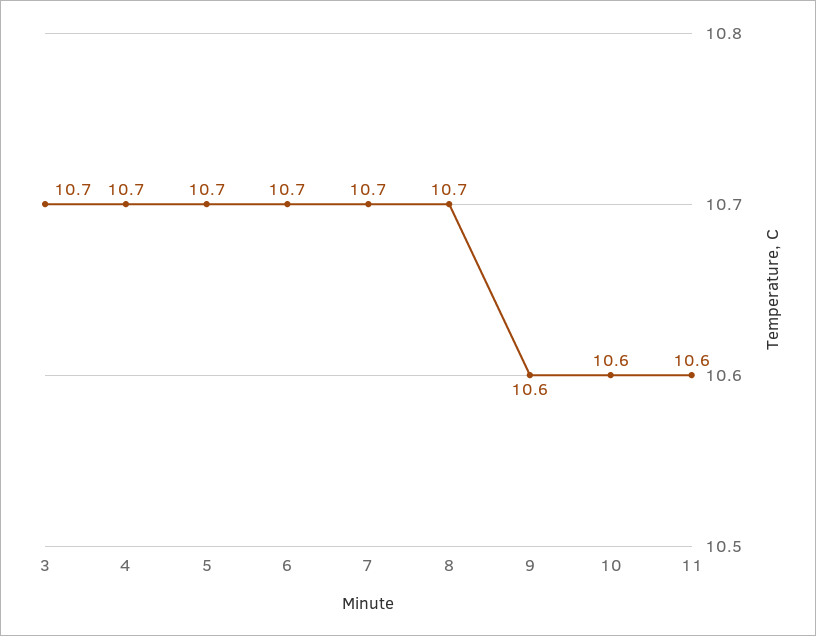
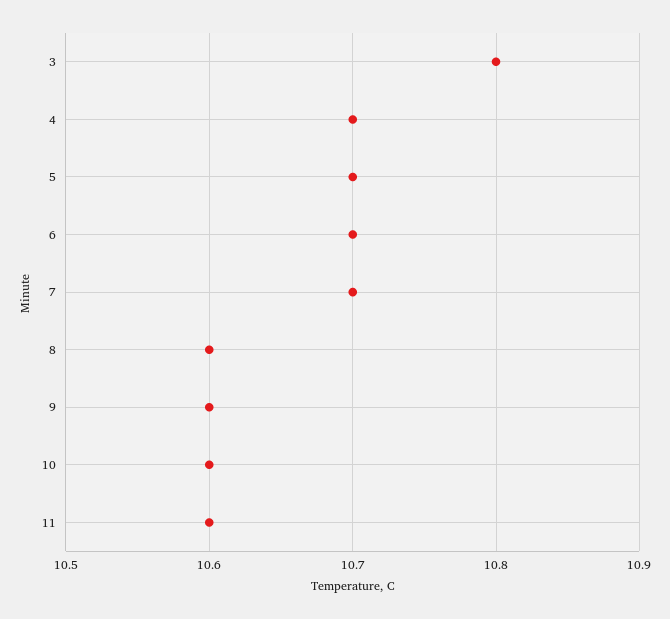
  {
-   "3": 10.7,
+   "3": 10.8,
    "4": 10.7,
    "5": 10.7,
    "6": 10.7,
    "7": 10.7,
-   "8": 10.7,
+   "8": 10.6,
    "9": 10.6,
    "10": 10.6,
    "11": 10.6
  }

